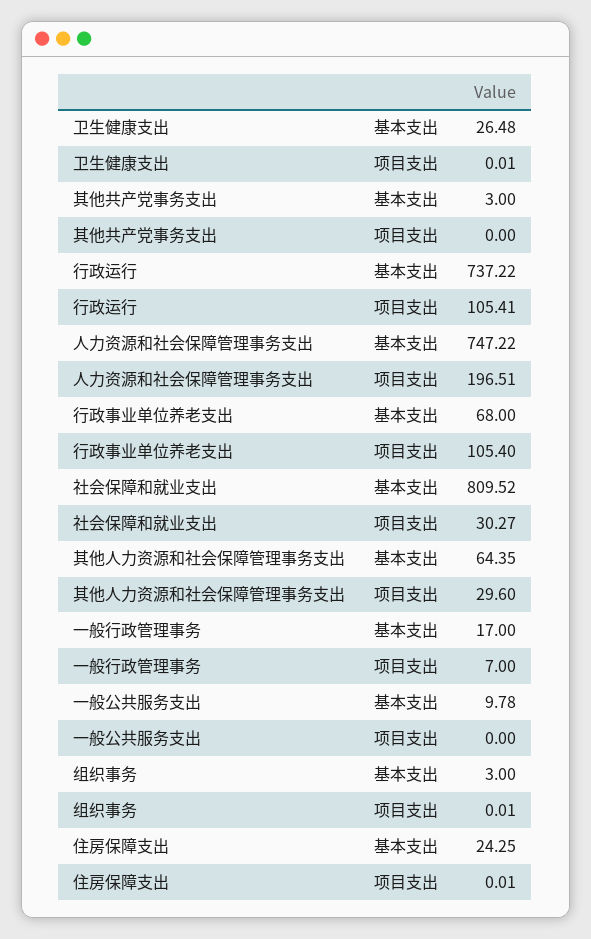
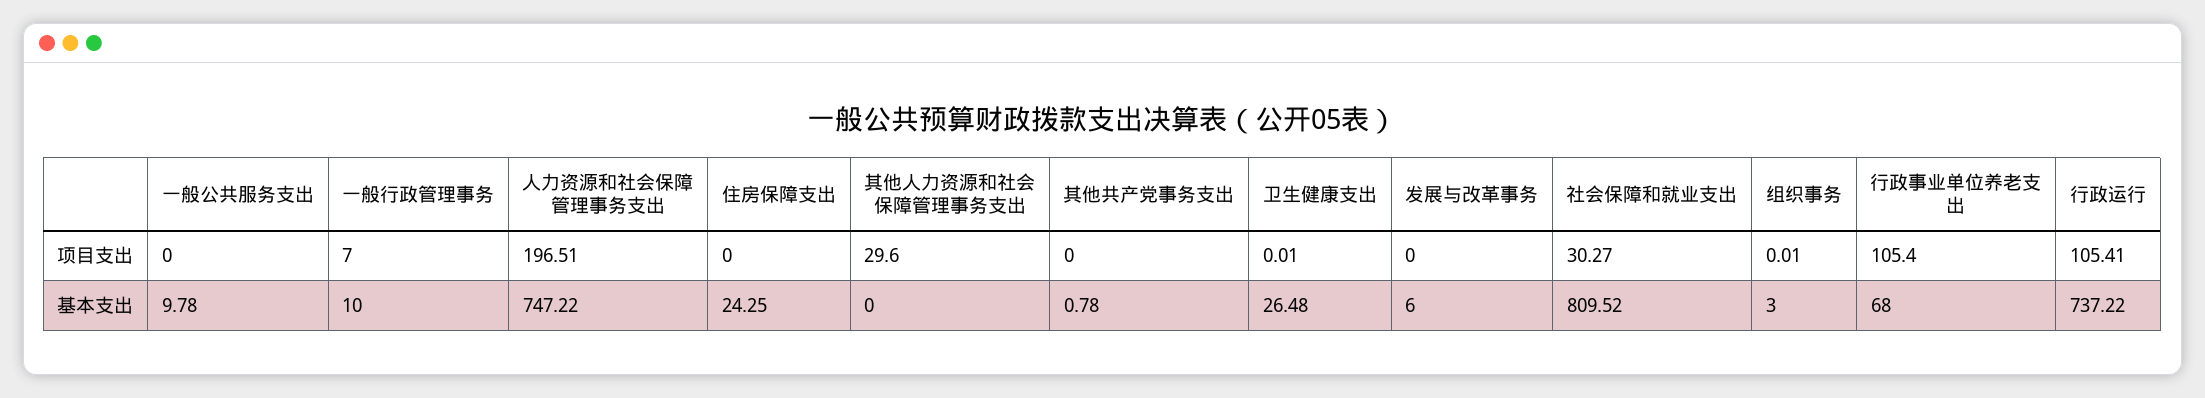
  {
    "卫生健康支出": {
      "基本支出": 26.48,
      "项目支出": 0.01
    },
    "其他共产党事务支出": {
-     "基本支出": 3,
+     "基本支出": 0.78,
      "项目支出": 0
    },
    "行政运行": {
      "基本支出": 737.22,
      "项目支出": 105.41
    },
    "人力资源和社会保障管理事务支出": {
      "基本支出": 747.22,
      "项目支出": 196.51
    },
    "行政事业单位养老支出": {
      "基本支出": 68,
      "项目支出": 105.4
    },
    "社会保障和就业支出": {
      "基本支出": 809.52,
      "项目支出": 30.27
    },
    "其他人力资源和社会保障管理事务支出": {
-     "基本支出": 64.35,
+     "基本支出": 0,
      "项目支出": 29.6
    },
    "一般行政管理事务": {
-     "基本支出": 17,
+     "基本支出": 10,
      "项目支出": 7
    },
    "一般公共服务支出": {
      "基本支出": 9.78,
      "项目支出": 0
    },
    "组织事务": {
      "基本支出": 3,
      "项目支出": 0.01
    },
    "住房保障支出": {
      "基本支出": 24.25,
-     "项目支出": 0.01
+     "项目支出": 0
-   }
+   },
+   "发展与改革事务": {
+     "项目支出": 0,
+     "基本支出": 6
+   }
  }

